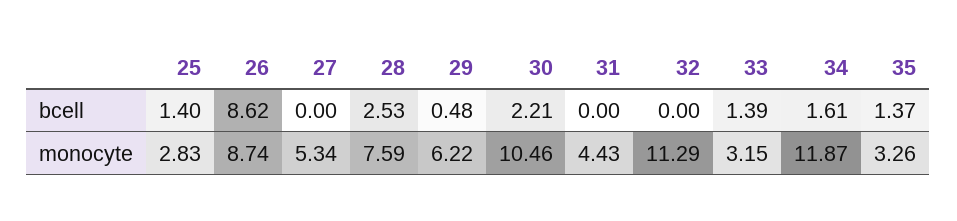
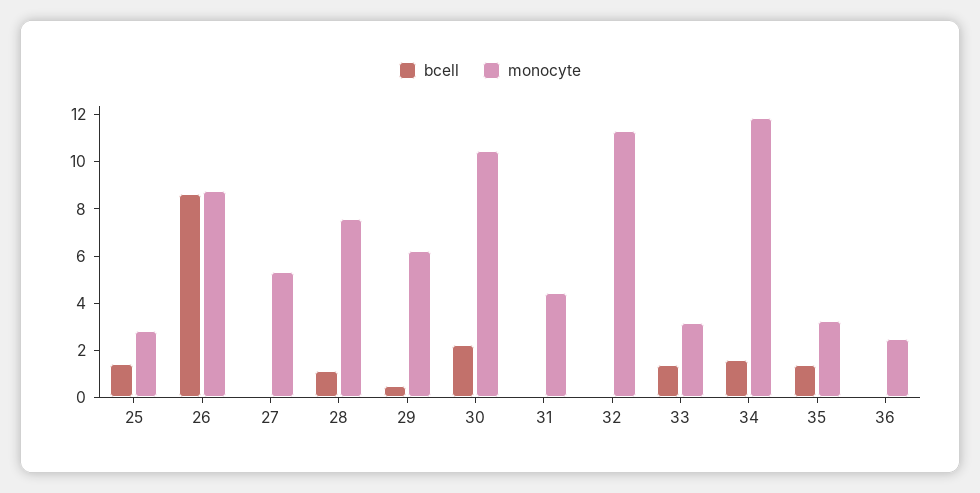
  {
    "bcell": {
      "25": 1.4,
      "26": 8.62,
      "27": 0,
-     "28": 2.53,
+     "28": 1,
      "29": 0.48,
      "30": 2.21,
      "31": 0,
      "32": 0,
      "33": 1.39,
      "34": 1.61,
-     "35": 1.37
+     "35": 1.37,
+     "36": 0
    },
    "monocyte": {
      "25": 2.83,
      "26": 8.74,
      "27": 5.34,
      "28": 7.59,
      "29": 6.22,
      "30": 10.46,
      "31": 4.43,
      "32": 11.29,
      "33": 3.15,
      "34": 11.87,
-     "35": 3.26
+     "35": 3.26,
+     "36": 2.5
    }
  }

